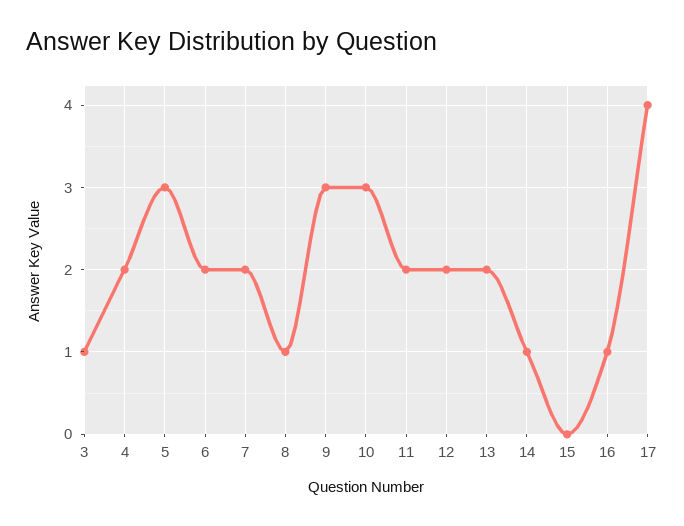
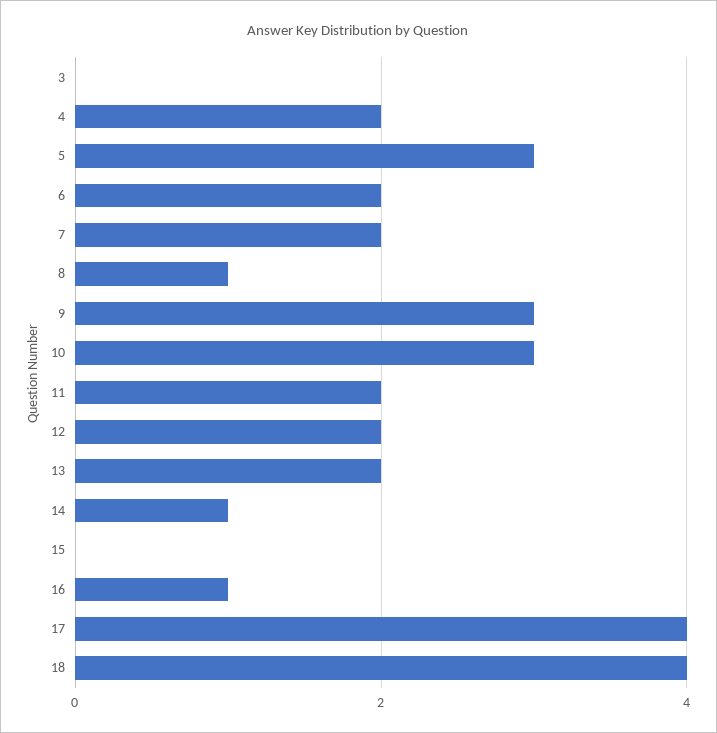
  {
-   "3": 1,
+   "3": 0,
    "4": 2,
    "5": 3,
    "6": 2,
    "7": 2,
    "8": 1,
    "9": 3,
    "10": 3,
    "11": 2,
    "12": 2,
    "13": 2,
    "14": 1,
    "15": 0,
    "16": 1,
-   "17": 4
+   "17": 4,
+   "18": 4
  }

